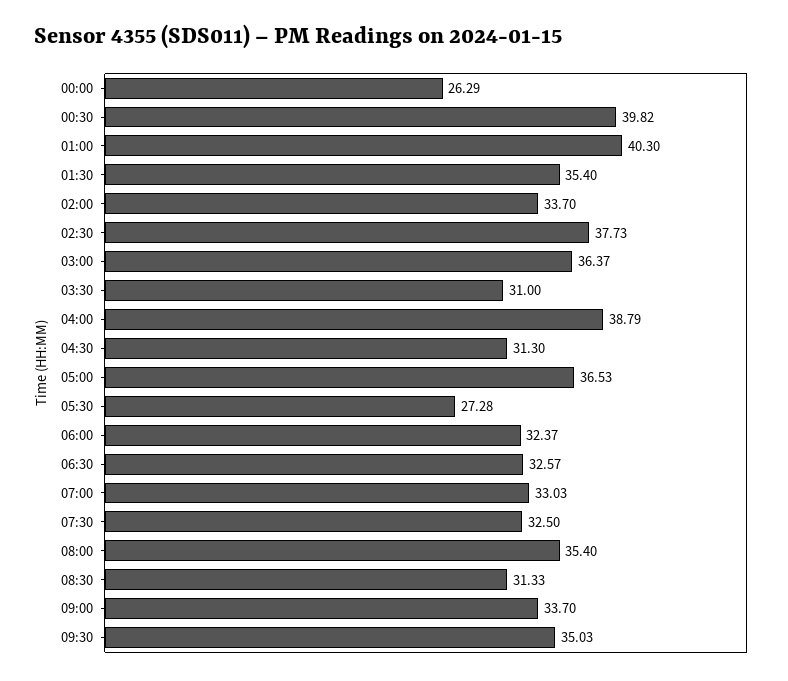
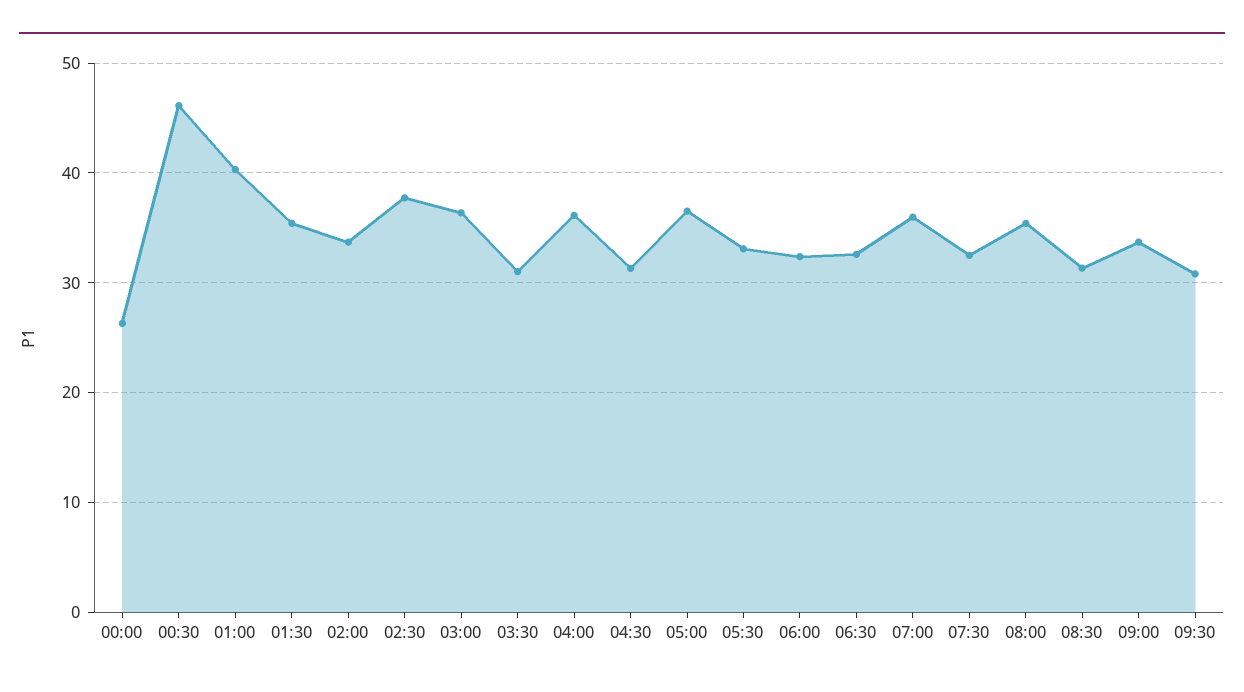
  {
    "00:00": 26.29,
-   "00:30": 39.82,
+   "00:30": 46,
    "01:00": 40.3,
    "01:30": 35.4,
    "02:00": 33.7,
    "02:30": 37.73,
    "03:00": 36.37,
    "03:30": 31,
-   "04:00": 38.79,
+   "04:00": 36,
    "04:30": 31.3,
    "05:00": 36.53,
-   "05:30": 27.28,
+   "05:30": 33,
    "06:00": 32.37,
    "06:30": 32.57,
-   "07:00": 33.03,
+   "07:00": 36,
    "07:30": 32.5,
    "08:00": 35.4,
    "08:30": 31.33,
    "09:00": 33.7,
-   "09:30": 35.03
+   "09:30": 31
  }

